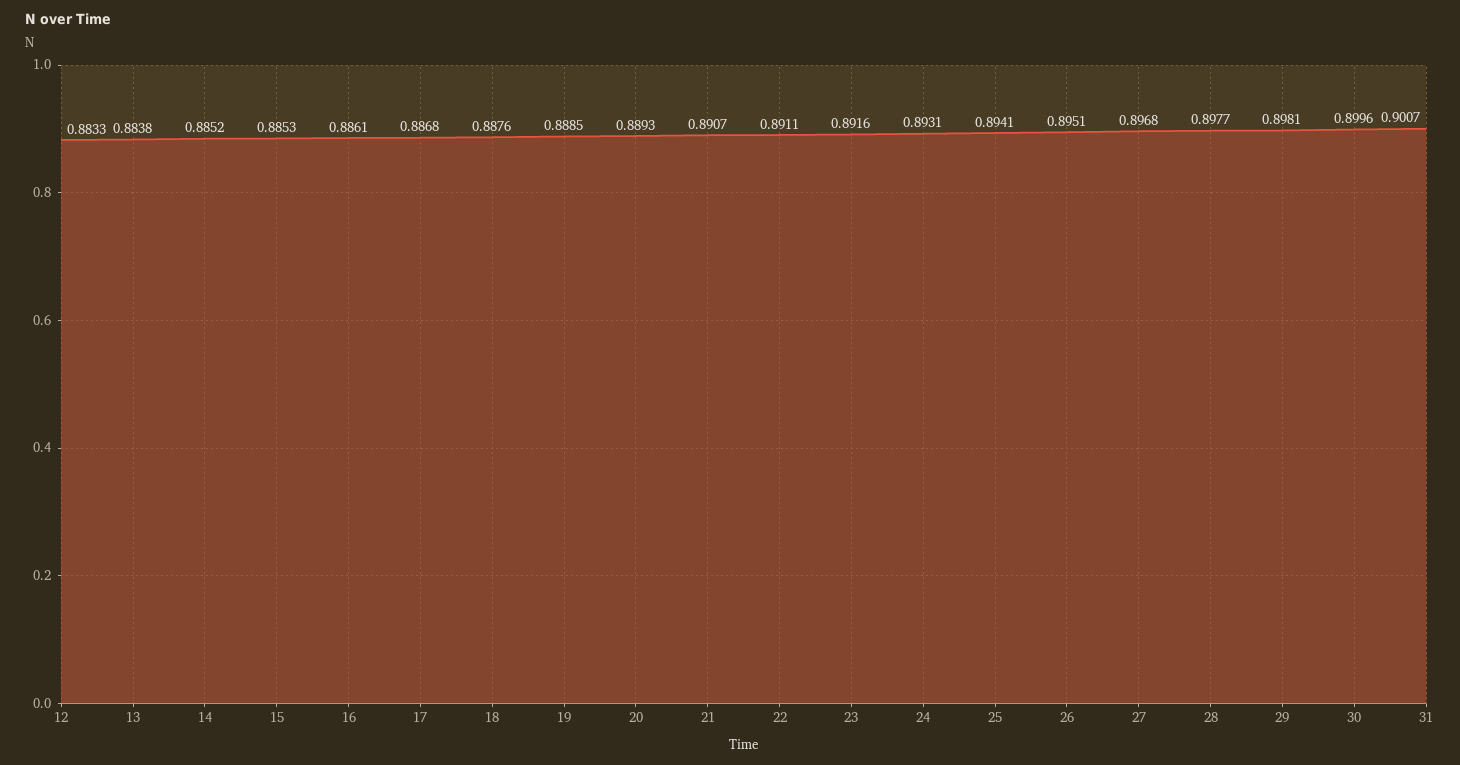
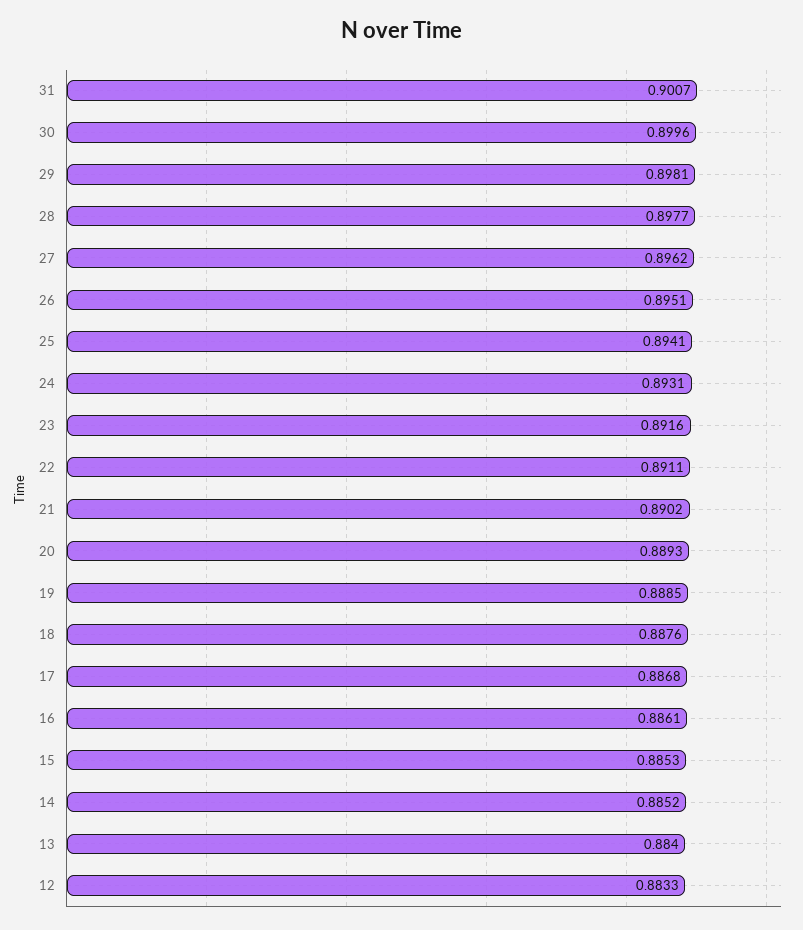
  {
    "12": 0.8833,
-   "13": 0.8838,
+   "13": 0.884,
    "14": 0.8852,
    "15": 0.8853,
    "16": 0.8861,
    "17": 0.8868,
    "18": 0.8876,
    "19": 0.8885,
    "20": 0.8893,
-   "21": 0.8907,
+   "21": 0.8902,
    "22": 0.8911,
    "23": 0.8916,
    "24": 0.8931,
    "25": 0.8941,
    "26": 0.8951,
-   "27": 0.8968,
+   "27": 0.8962,
    "28": 0.8977,
    "29": 0.8981,
    "30": 0.8996,
    "31": 0.9007
  }

